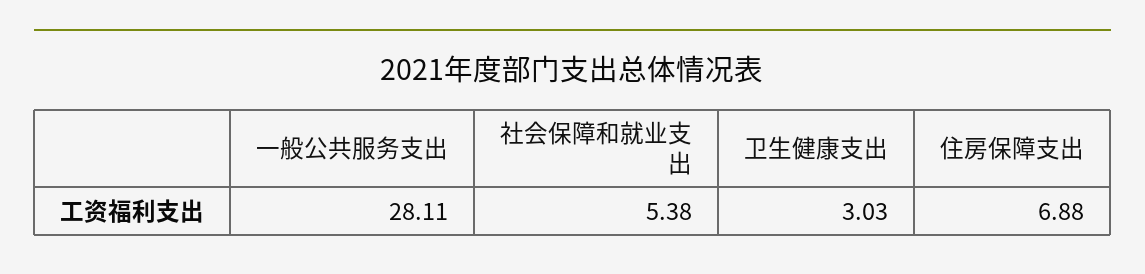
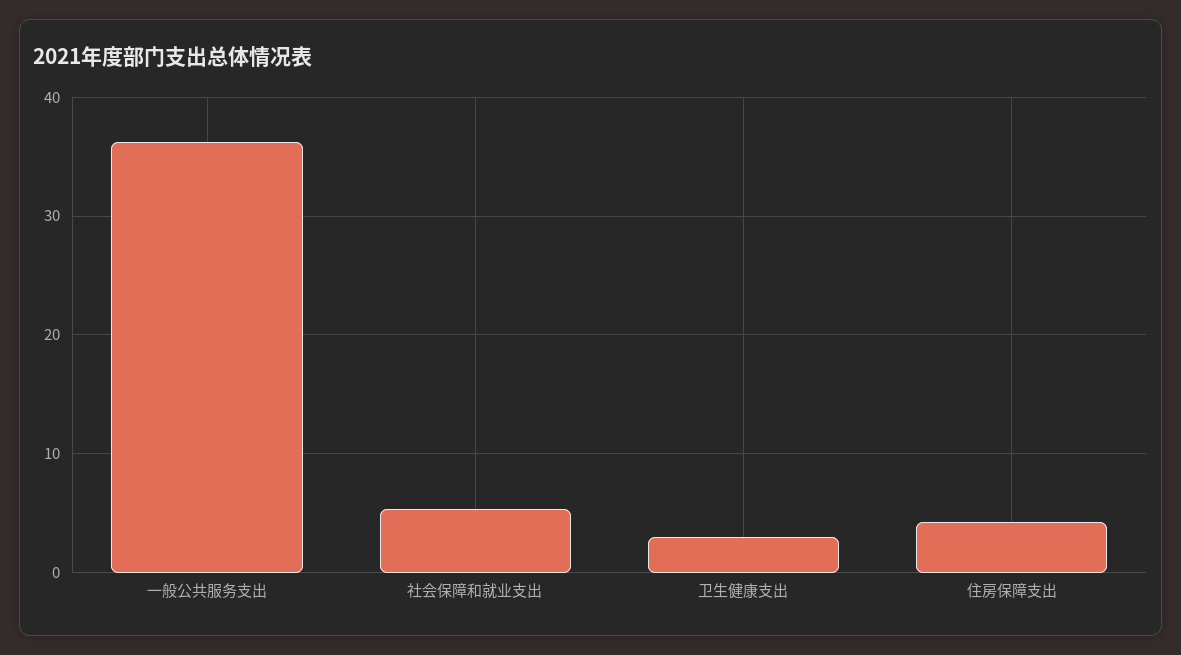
  {
-   "一般公共服务支出": 28.11,
+   "一般公共服务支出": 36,
    "社会保障和就业支出": 5.38,
    "卫生健康支出": 3.03,
-   "住房保障支出": 6.88
+   "住房保障支出": 4
  }

